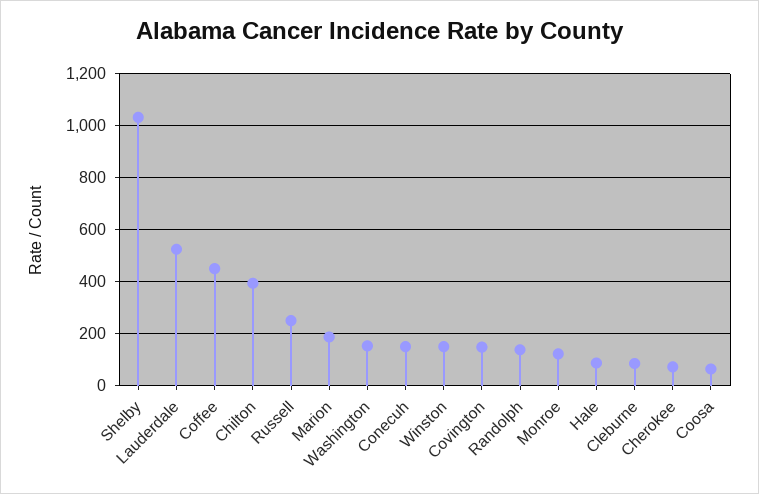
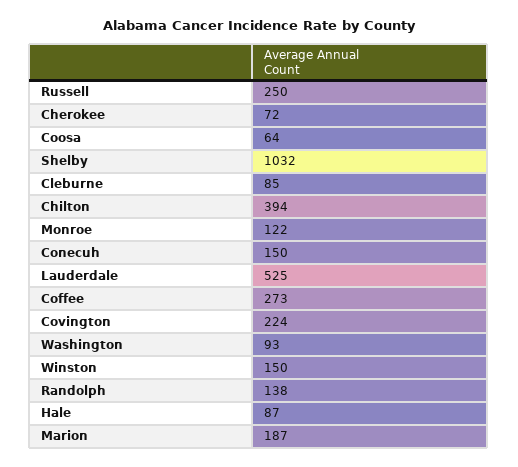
  {
    "Shelby": 1032,
    "Lauderdale": 525,
-   "Coffee": 450,
+   "Coffee": 273,
    "Chilton": 394,
    "Russell": 250,
    "Marion": 187,
-   "Washington": 150,
+   "Washington": 93,
    "Conecuh": 150,
    "Winston": 150,
-   "Covington": 150,
+   "Covington": 224,
    "Randolph": 138,
    "Monroe": 122,
    "Hale": 87,
    "Cleburne": 85,
    "Cherokee": 72,
    "Coosa": 64
  }

